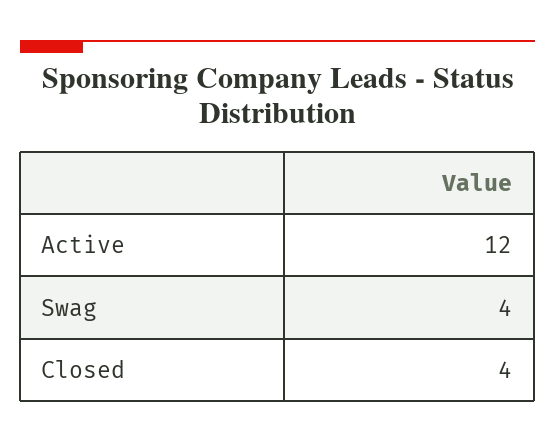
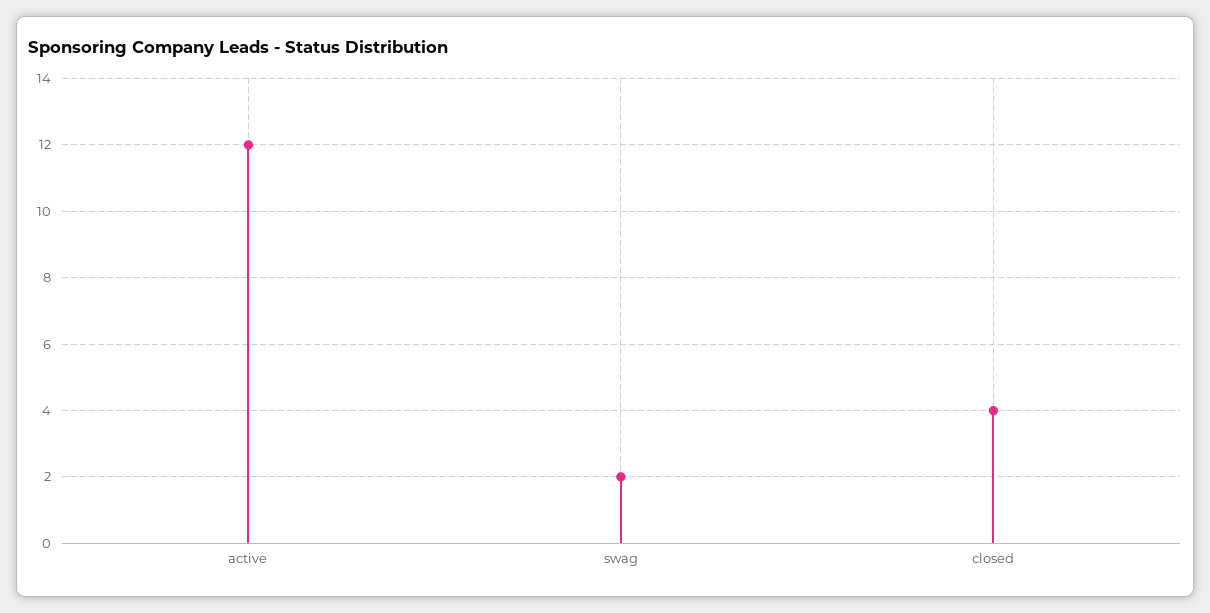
  {
    "Active": 12,
-   "Swag": 4,
+   "Swag": 2,
    "Closed": 4
  }

